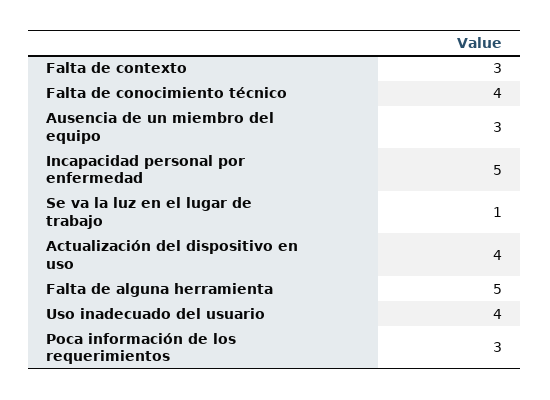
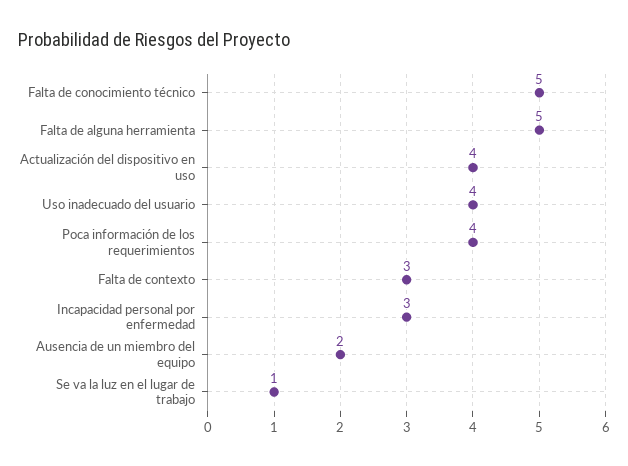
  {
    "Falta de contexto": 3,
-   "Falta de conocimiento técnico": 4,
+   "Falta de conocimiento técnico": 5,
-   "Ausencia de un miembro del equipo": 3,
+   "Ausencia de un miembro del equipo": 2,
-   "Incapacidad personal por enfermedad": 5,
+   "Incapacidad personal por enfermedad": 3,
    "Se va la luz en el lugar de trabajo": 1,
    "Actualización del dispositivo en uso": 4,
    "Falta de alguna herramienta": 5,
    "Uso inadecuado del usuario": 4,
-   "Poca información de los requerimientos": 3
+   "Poca información de los requerimientos": 4
  }

